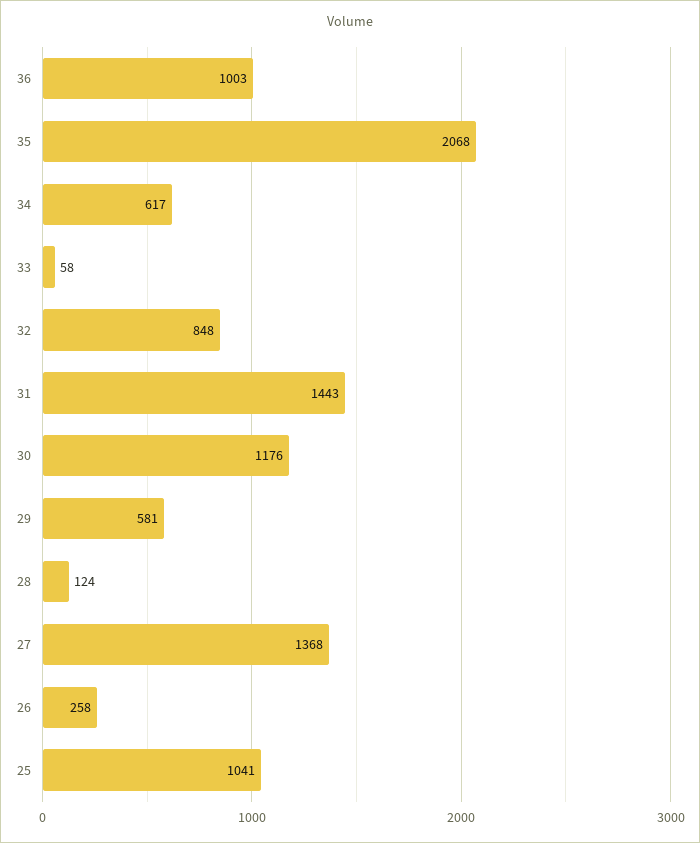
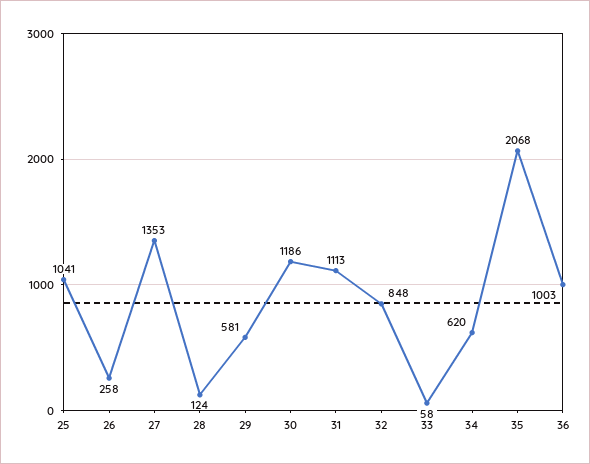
  {
    "36": 1003,
    "35": 2068,
-   "34": 617,
+   "34": 620,
    "33": 58,
    "32": 848,
-   "31": 1443,
+   "31": 1113,
-   "30": 1176,
+   "30": 1186,
    "29": 581,
    "28": 124,
-   "27": 1368,
+   "27": 1353,
    "26": 258,
    "25": 1041
  }

